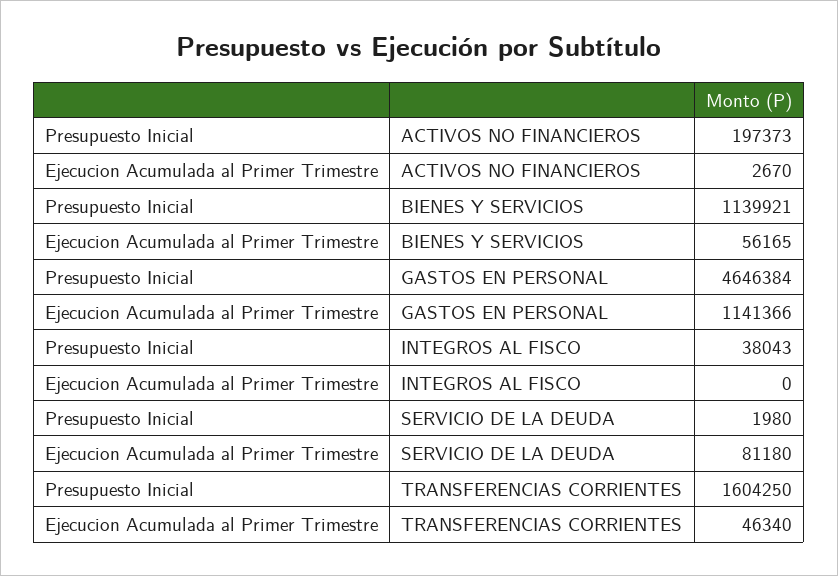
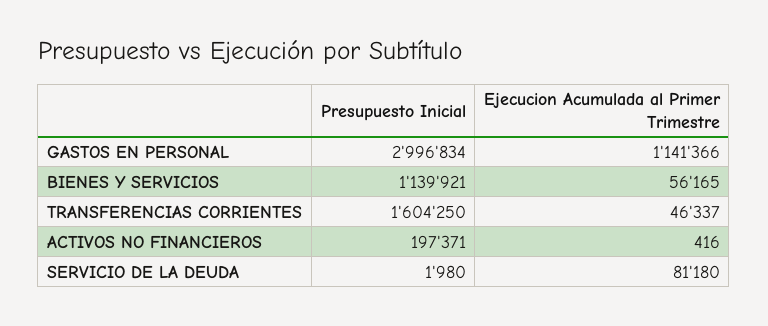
  {
    "Presupuesto Inicial": {
-     "ACTIVOS NO FINANCIEROS": 197373,
+     "ACTIVOS NO FINANCIEROS": 197371,
      "BIENES Y SERVICIOS": 1139921,
-     "GASTOS EN PERSONAL": 4646384,
+     "GASTOS EN PERSONAL": 2996834,
-     "INTEGROS AL FISCO": 38043,
      "SERVICIO DE LA DEUDA": 1980,
      "TRANSFERENCIAS CORRIENTES": 1604250
    },
    "Ejecucion Acumulada al Primer Trimestre": {
-     "ACTIVOS NO FINANCIEROS": 2670,
+     "ACTIVOS NO FINANCIEROS": 416,
      "BIENES Y SERVICIOS": 56165,
      "GASTOS EN PERSONAL": 1141366,
-     "INTEGROS AL FISCO": 0,
      "SERVICIO DE LA DEUDA": 81180,
-     "TRANSFERENCIAS CORRIENTES": 46340
+     "TRANSFERENCIAS CORRIENTES": 46337
    }
  }

